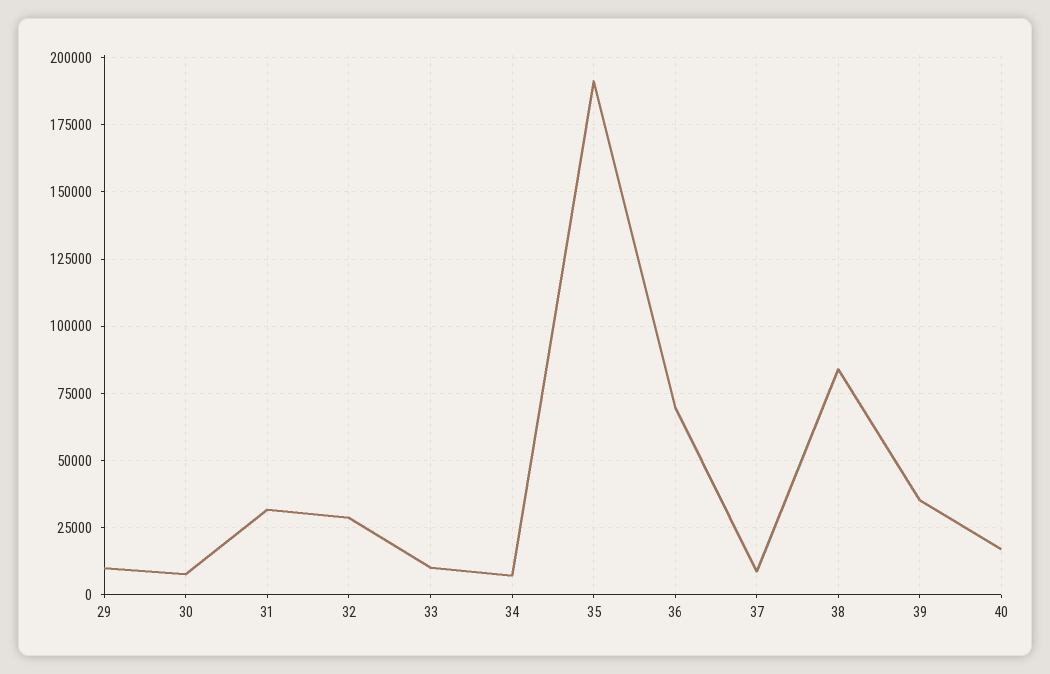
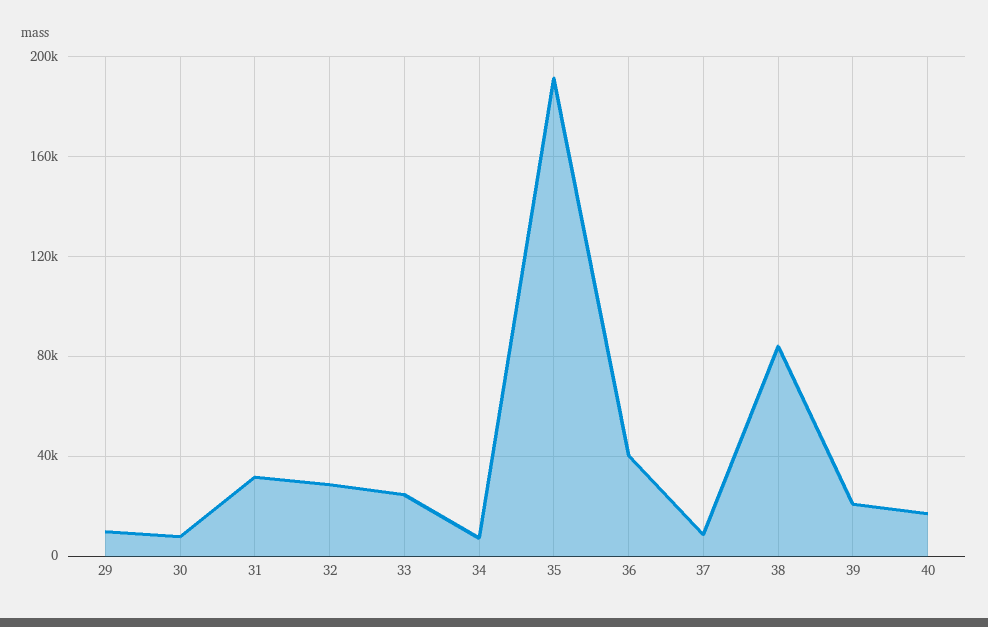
  {
    "29": 10000,
    "30": 7500,
    "31": 32500,
    "32": 27500,
-   "33": 10000,
+   "33": 25000,
    "34": 7500,
    "35": 192500,
-   "36": 70000,
+   "36": 40000,
    "37": 7500,
    "38": 85000,
-   "39": 35000,
+   "39": 20000,
    "40": 17500
  }

